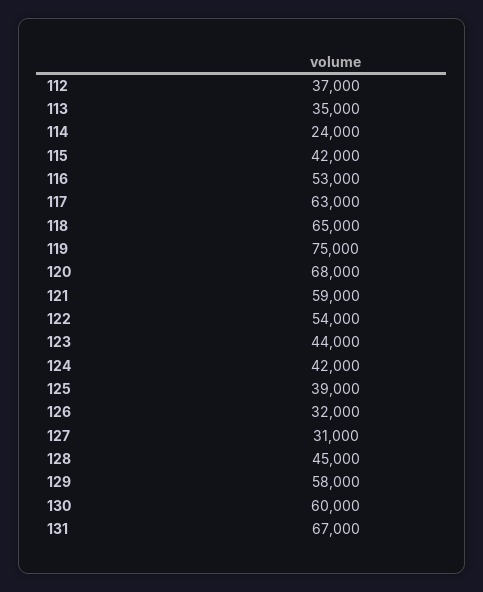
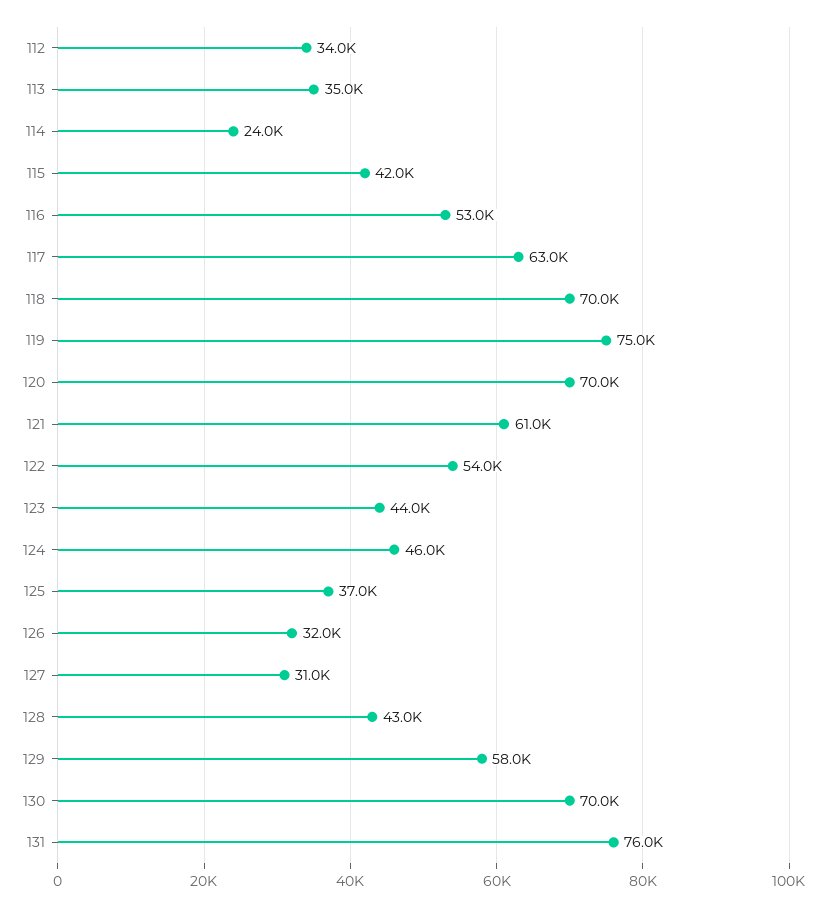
  {
-   "112": 37000,
+   "112": 34000,
    "113": 35000,
    "114": 24000,
    "115": 42000,
    "116": 53000,
    "117": 63000,
-   "118": 65000,
+   "118": 70000,
    "119": 75000,
-   "120": 68000,
+   "120": 70000,
-   "121": 59000,
+   "121": 61000,
    "122": 54000,
    "123": 44000,
-   "124": 42000,
+   "124": 46000,
-   "125": 39000,
+   "125": 37000,
    "126": 32000,
    "127": 31000,
-   "128": 45000,
+   "128": 43000,
    "129": 58000,
-   "130": 60000,
+   "130": 70000,
-   "131": 67000
+   "131": 76000
  }

